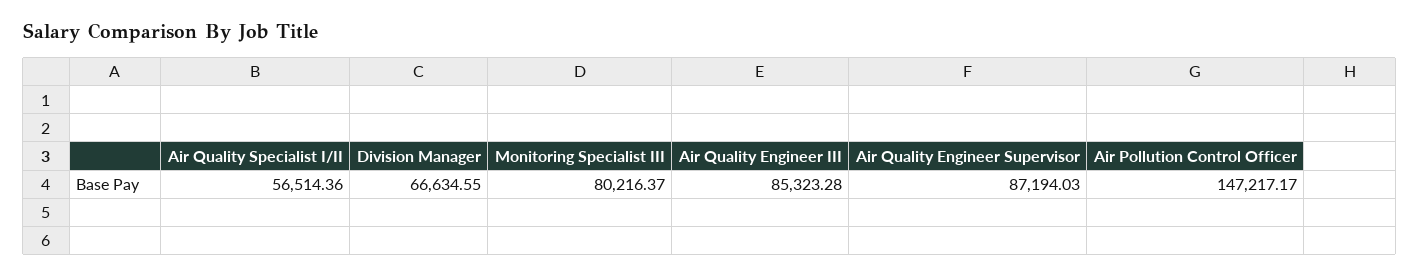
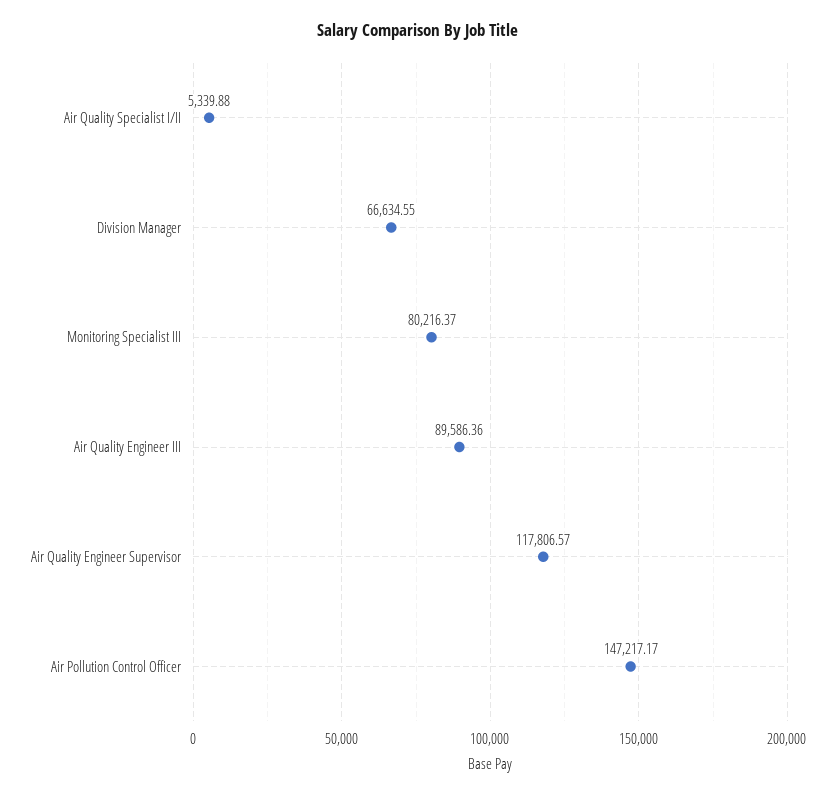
  {
-   "Air Quality Specialist I/II": 56514.36,
+   "Air Quality Specialist I/II": 5339.88,
    "Division Manager": 66634.55,
    "Monitoring Specialist III": 80216.37,
-   "Air Quality Engineer III": 85323.28,
+   "Air Quality Engineer III": 89586.36,
-   "Air Quality Engineer Supervisor": 87194.03,
+   "Air Quality Engineer Supervisor": 117806.57,
    "Air Pollution Control Officer": 147217.17
  }

